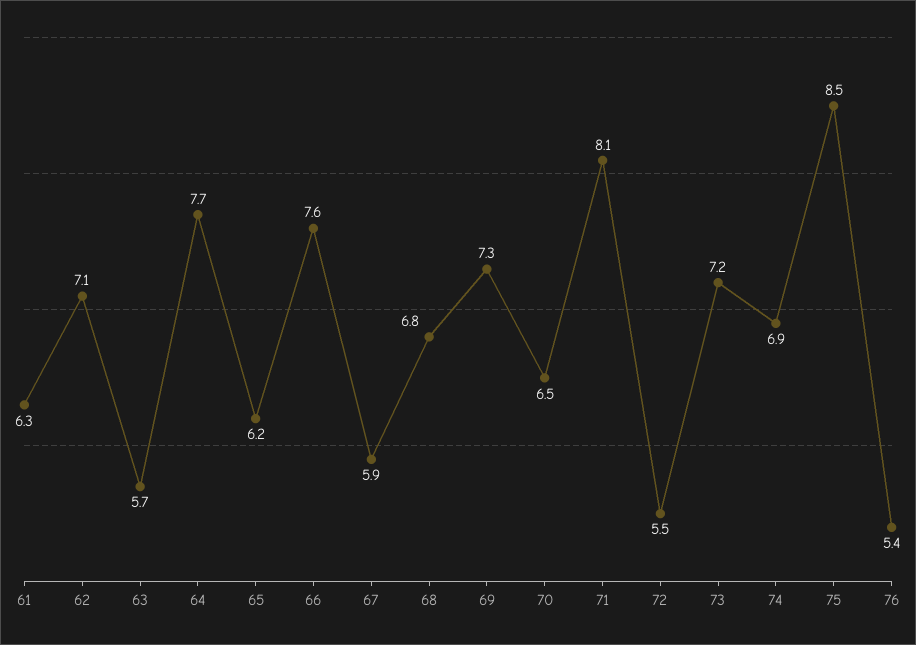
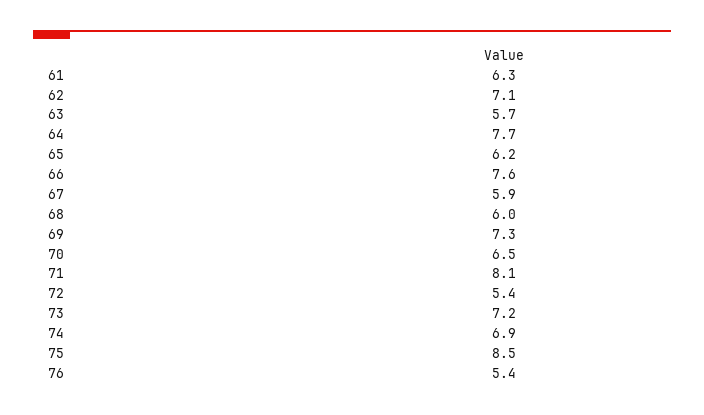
  {
    "61": 6.3,
    "62": 7.1,
    "63": 5.7,
    "64": 7.7,
    "65": 6.2,
    "66": 7.6,
    "67": 5.9,
-   "68": 6.8,
+   "68": 6,
    "69": 7.3,
    "70": 6.5,
    "71": 8.1,
-   "72": 5.5,
+   "72": 5.4,
    "73": 7.2,
    "74": 6.9,
    "75": 8.5,
    "76": 5.4
  }

